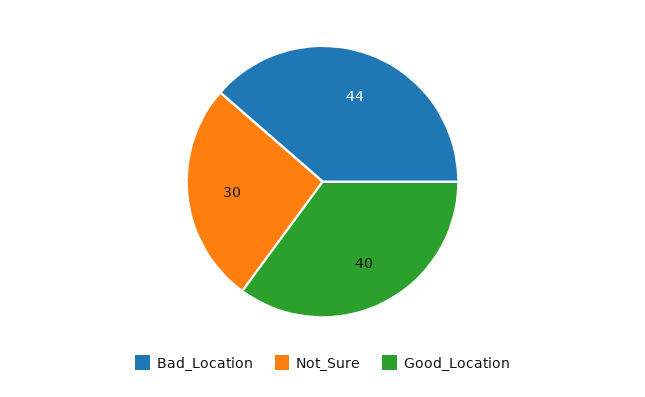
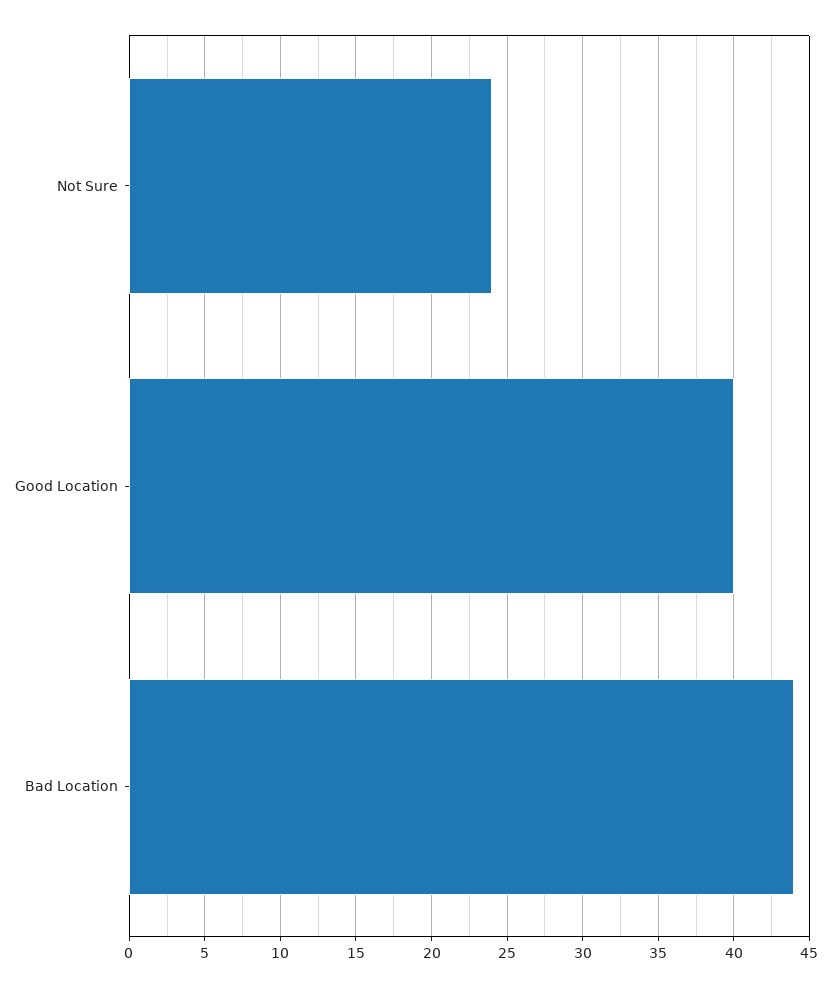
  {
    "Bad_Location": 44,
-   "Not_Sure": 30,
+   "Not_Sure": 24,
    "Good_Location": 40
  }

